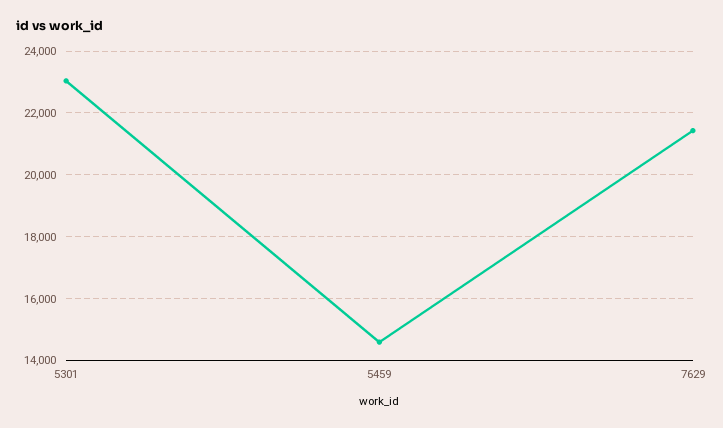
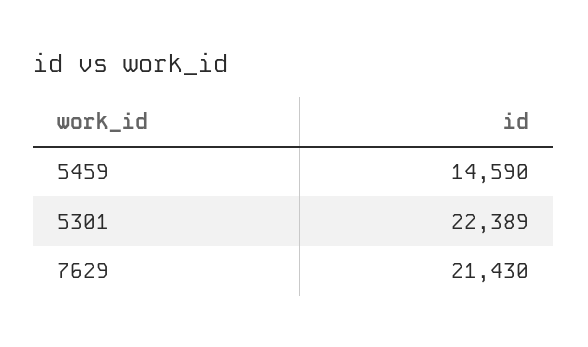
  {
-   "5301": 23000,
+   "5301": 22389,
    "5459": 14590,
    "7629": 21430
  }

